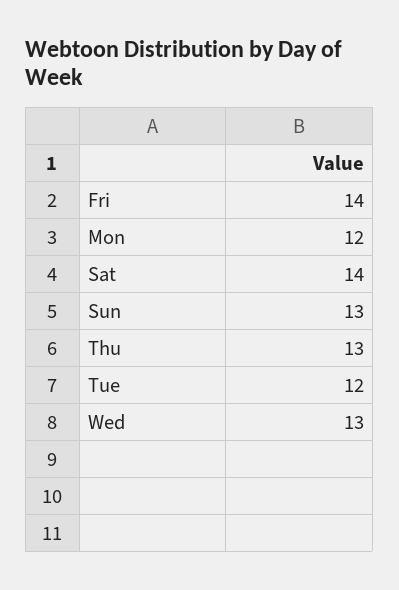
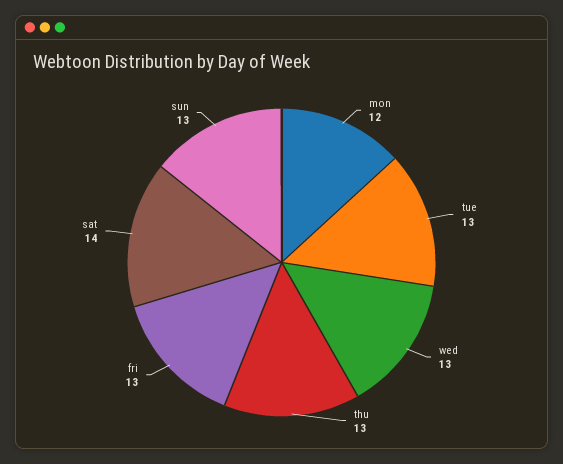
  {
-   "Fri": 14,
+   "Fri": 13,
    "Mon": 12,
    "Sat": 14,
    "Sun": 13,
    "Thu": 13,
-   "Tue": 12,
+   "Tue": 13,
    "Wed": 13
  }

